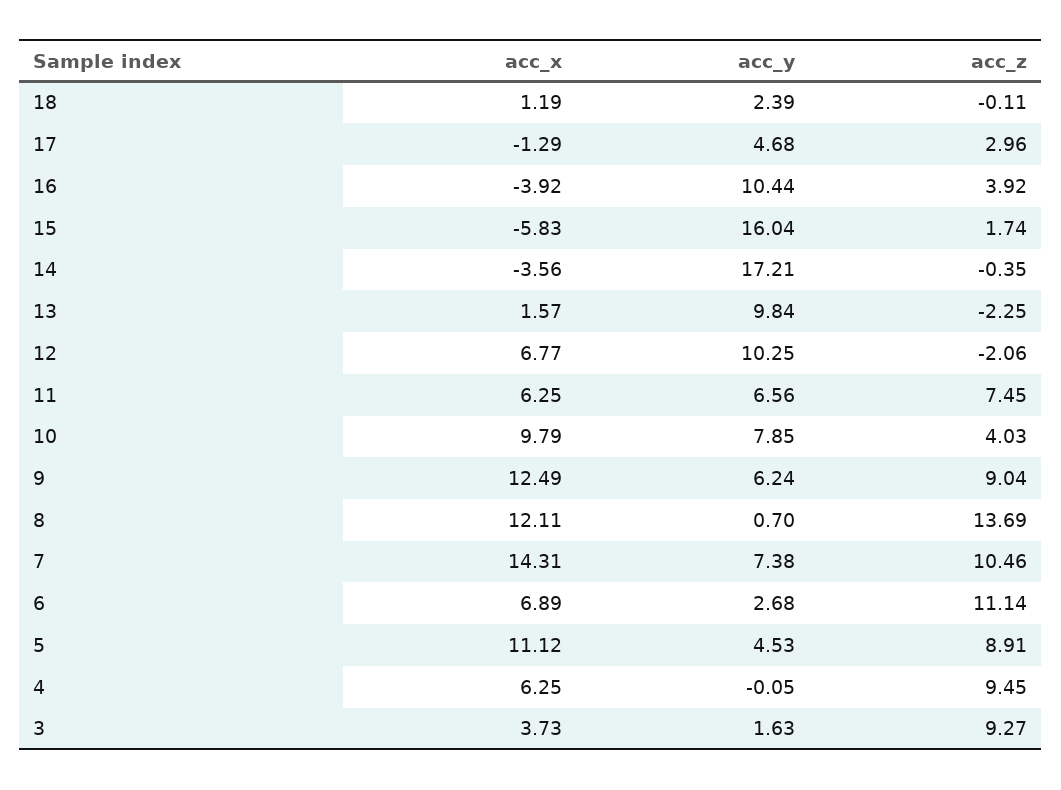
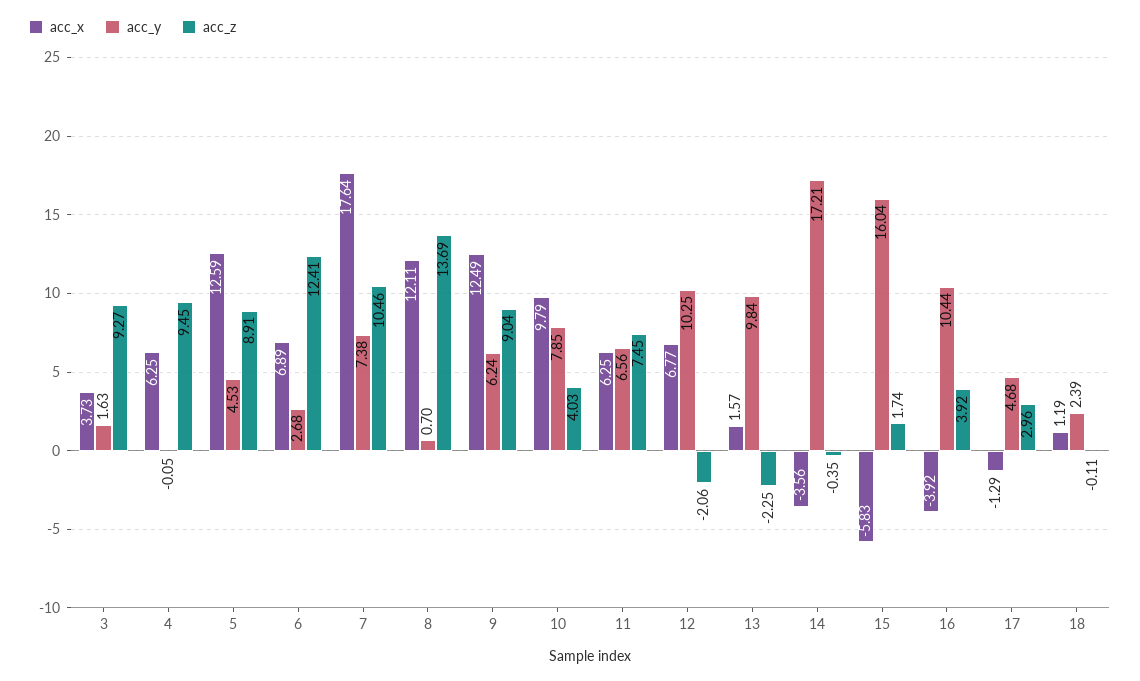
  {
    "acc_x": {
      "18": 1.19,
      "17": -1.29,
      "16": -3.92,
      "15": -5.83,
      "14": -3.56,
      "13": 1.57,
      "12": 6.77,
      "11": 6.25,
      "10": 9.79,
      "9": 12.49,
      "8": 12.11,
-     "7": 14.31,
+     "7": 17.64,
      "6": 6.89,
-     "5": 11.12,
+     "5": 12.59,
      "4": 6.25,
      "3": 3.73
    },
    "acc_y": {
      "18": 2.39,
      "17": 4.68,
      "16": 10.44,
      "15": 16.04,
      "14": 17.21,
      "13": 9.84,
      "12": 10.25,
      "11": 6.56,
      "10": 7.85,
      "9": 6.24,
      "8": 0.7,
      "7": 7.38,
      "6": 2.68,
      "5": 4.53,
      "4": -0.05,
      "3": 1.63
    },
    "acc_z": {
      "18": -0.11,
      "17": 2.96,
      "16": 3.92,
      "15": 1.74,
      "14": -0.35,
      "13": -2.25,
      "12": -2.06,
      "11": 7.45,
      "10": 4.03,
      "9": 9.04,
      "8": 13.69,
      "7": 10.46,
-     "6": 11.14,
+     "6": 12.41,
      "5": 8.91,
      "4": 9.45,
      "3": 9.27
    }
  }

